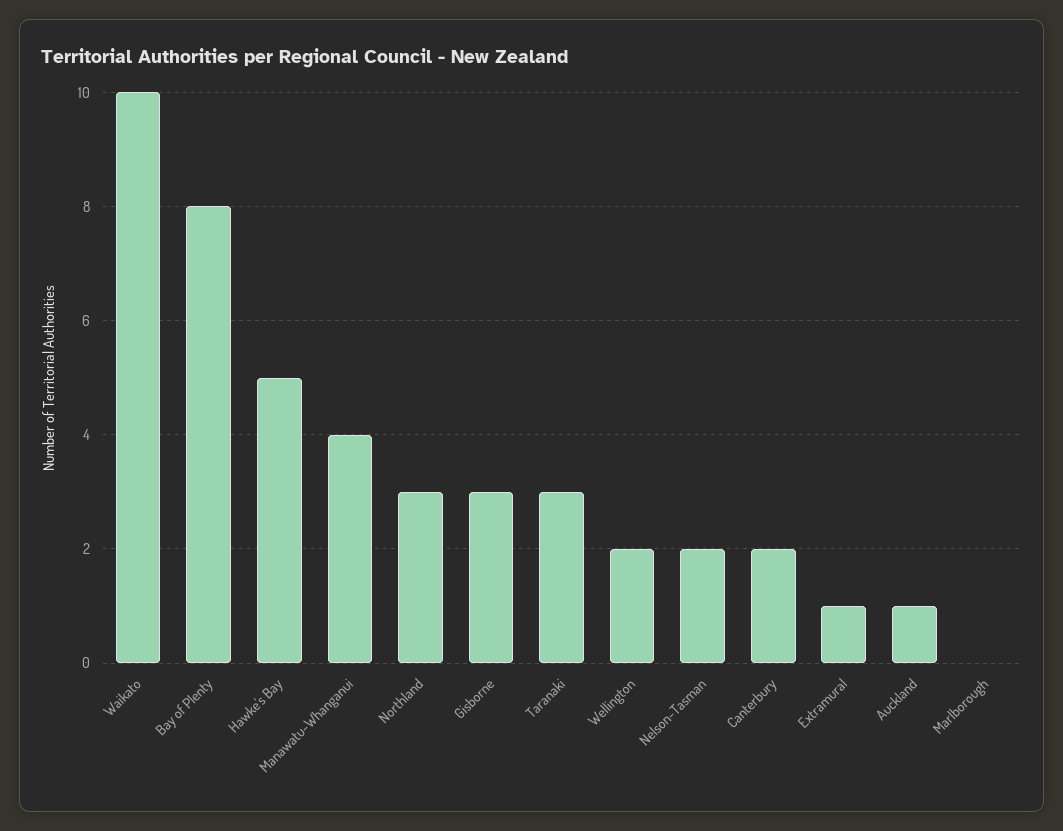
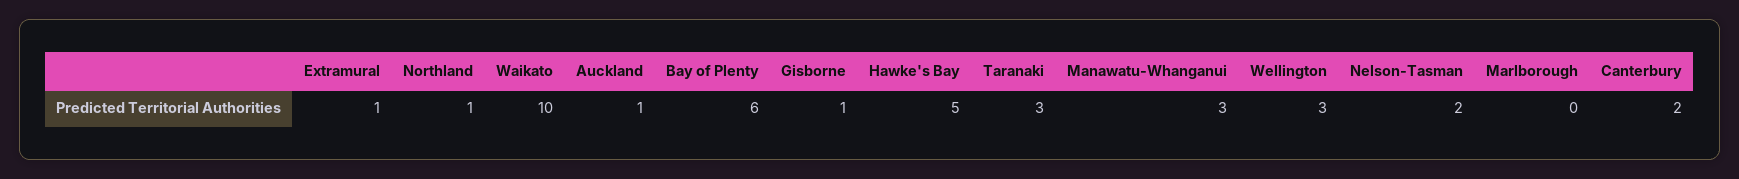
  {
    "Waikato": 10,
-   "Bay of Plenty": 8,
+   "Bay of Plenty": 6,
    "Hawke's Bay": 5,
-   "Manawatu-Whanganui": 4,
+   "Manawatu-Whanganui": 3,
-   "Northland": 3,
+   "Northland": 1,
-   "Gisborne": 3,
+   "Gisborne": 1,
    "Taranaki": 3,
-   "Wellington": 2,
+   "Wellington": 3,
    "Nelson-Tasman": 2,
    "Canterbury": 2,
    "Extramural": 1,
    "Auckland": 1,
    "Marlborough": 0
  }

